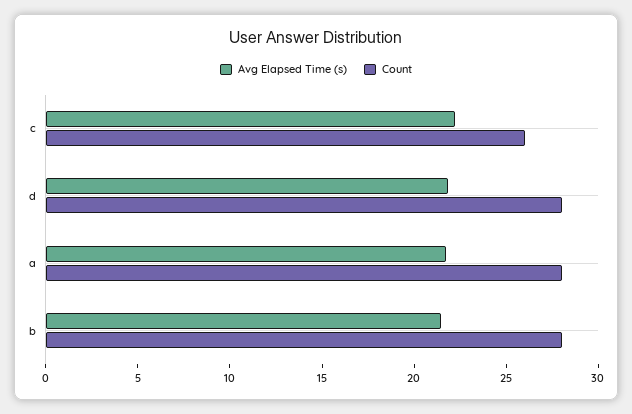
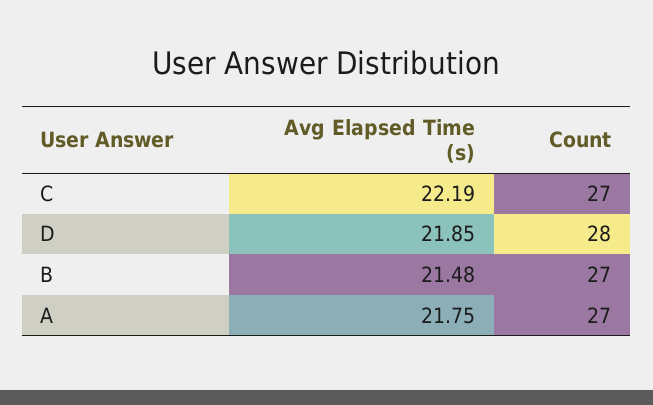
  {
    "Avg Elapsed Time (s)": {
      "c": 22.19,
      "d": 21.85,
      "a": 21.75,
      "b": 21.48
    },
    "Count": {
-     "c": 26,
+     "c": 27,
      "d": 28,
-     "a": 28,
+     "a": 27,
-     "b": 28
+     "b": 27
    }
  }

